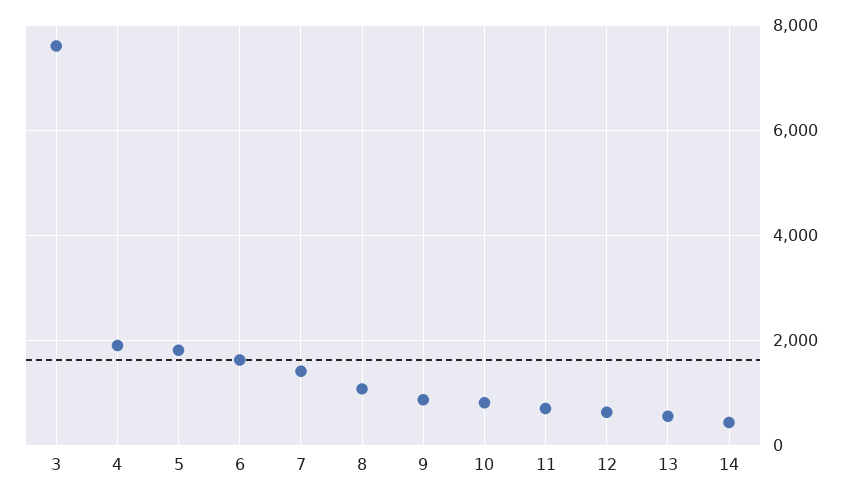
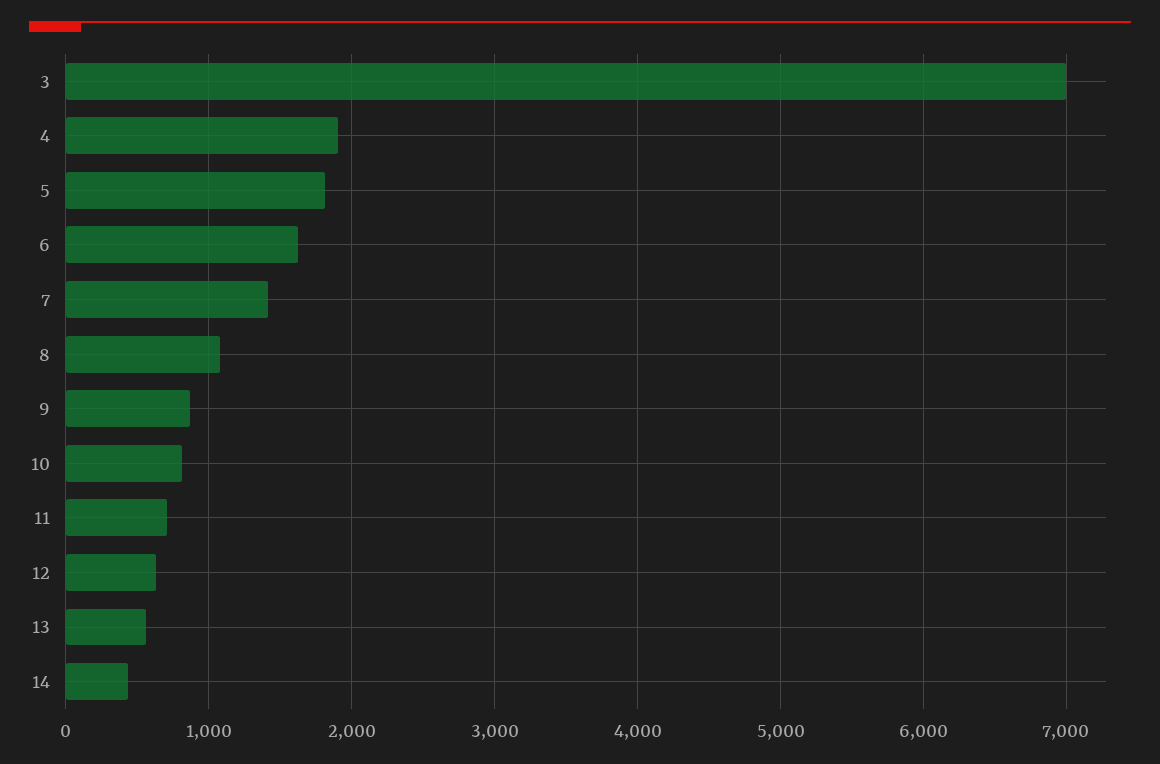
  {
-   "3": 7600,
+   "3": 7000,
    "4": 1900,
    "5": 1800,
    "6": 1600,
    "7": 1400,
    "8": 1100,
    "9": 900,
    "10": 800,
    "11": 700,
    "12": 600,
    "13": 600,
    "14": 400
  }

